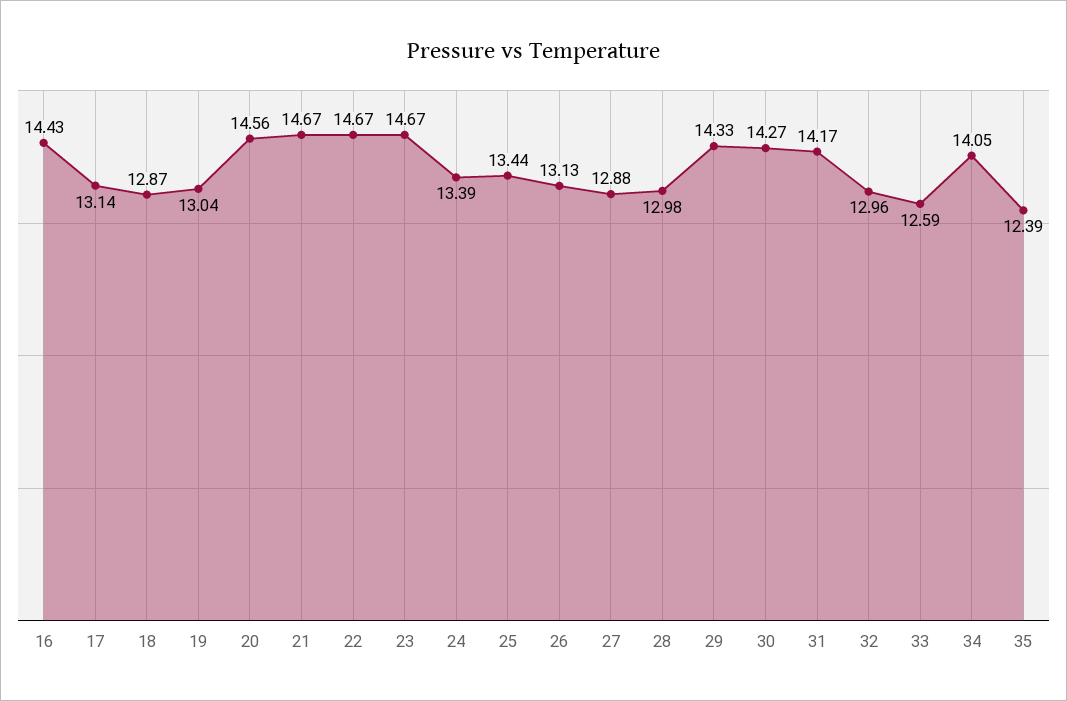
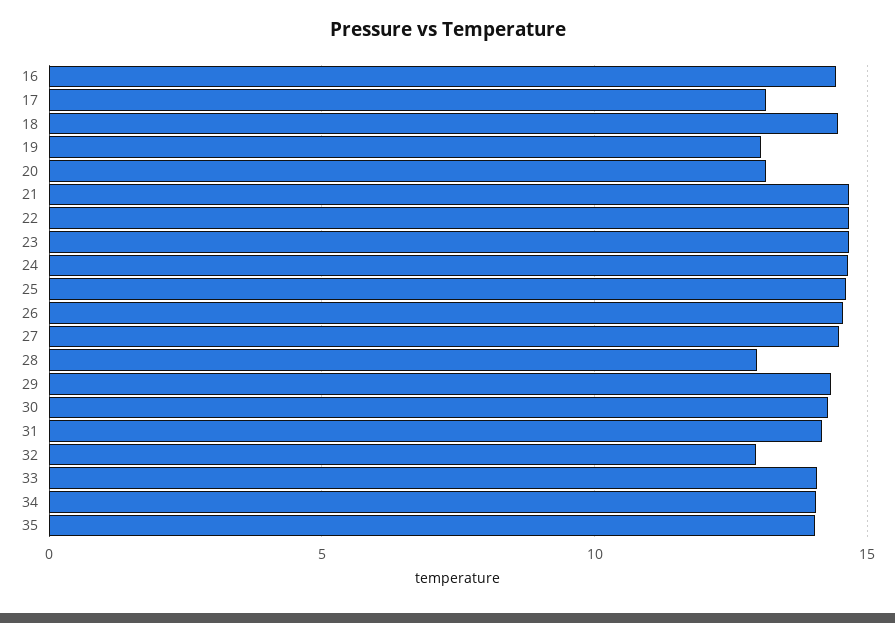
  {
    "16": 14.43,
    "17": 13.14,
-   "18": 12.87,
+   "18": 14.5,
    "19": 13.04,
-   "20": 14.56,
+   "20": 13,
    "21": 14.67,
    "22": 14.67,
    "23": 14.67,
-   "24": 13.39,
+   "24": 14.5,
-   "25": 13.44,
+   "25": 14.5,
-   "26": 13.13,
+   "26": 14.5,
-   "27": 12.88,
+   "27": 14.5,
    "28": 12.98,
    "29": 14.33,
    "30": 14.27,
    "31": 14.17,
    "32": 12.96,
-   "33": 12.59,
+   "33": 14,
    "34": 14.05,
-   "35": 12.39
+   "35": 14
  }

